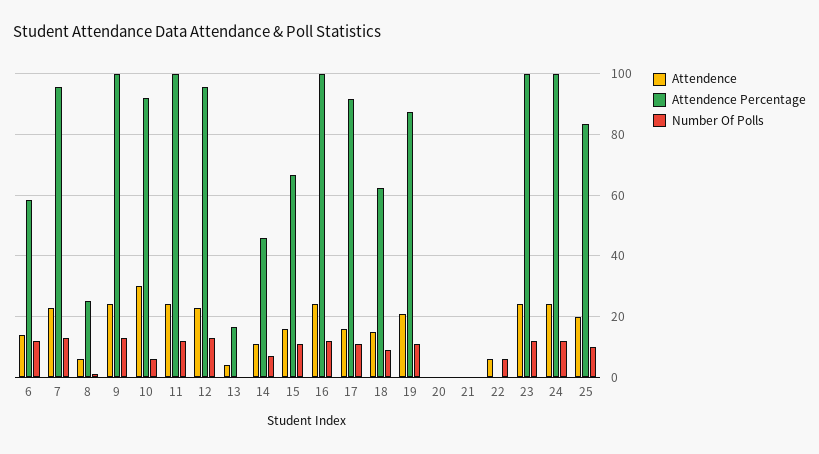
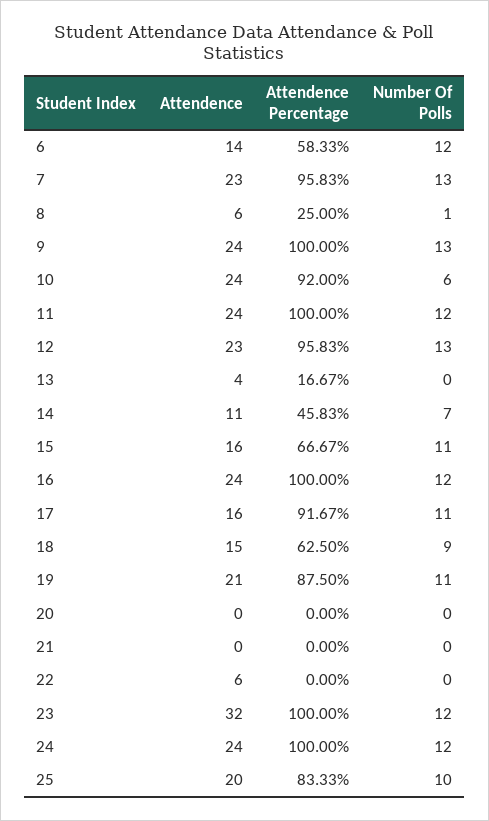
  {
    "Attendence": {
      "6": 14,
      "7": 23,
      "8": 6,
      "9": 24,
-     "10": 30,
+     "10": 24,
      "11": 24,
      "12": 23,
      "13": 4,
      "14": 11,
      "15": 16,
      "16": 24,
      "17": 16,
      "18": 15,
      "19": 21,
      "20": 0,
      "21": 0,
      "22": 6,
-     "23": 24,
+     "23": 32,
      "24": 24,
      "25": 20
    },
    "Attendence Percentage": {
      "6": 58.33,
      "7": 95.83,
      "8": 25,
      "9": 100,
      "10": 92,
      "11": 100,
      "12": 95.83,
      "13": 16.67,
      "14": 45.83,
      "15": 66.67,
      "16": 100,
      "17": 91.67,
      "18": 62.5,
      "19": 87.5,
      "20": 0,
      "21": 0,
      "22": 0,
      "23": 100,
      "24": 100,
      "25": 83.33
    },
    "Number Of Polls": {
      "6": 12,
      "7": 13,
      "8": 1,
      "9": 13,
      "10": 6,
      "11": 12,
      "12": 13,
      "13": 0,
      "14": 7,
      "15": 11,
      "16": 12,
      "17": 11,
      "18": 9,
      "19": 11,
      "20": 0,
      "21": 0,
-     "22": 6,
+     "22": 0,
      "23": 12,
      "24": 12,
      "25": 10
    }
  }

